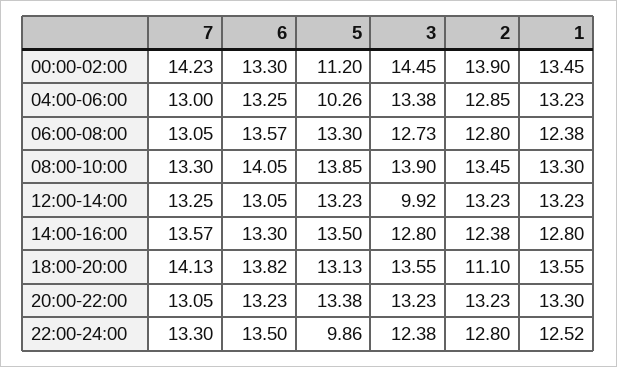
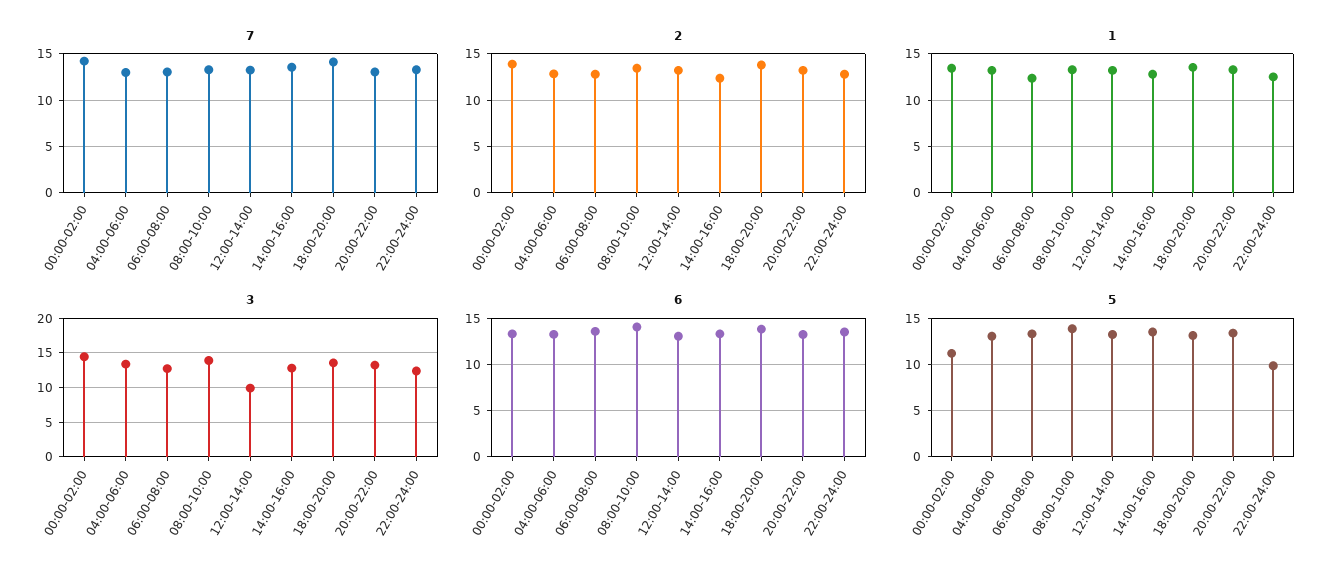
  {
    "7": {
      "00:00-02:00": 14.23,
      "04:00-06:00": 13,
      "06:00-08:00": 13.05,
      "08:00-10:00": 13.3,
      "12:00-14:00": 13.25,
      "14:00-16:00": 13.57,
      "18:00-20:00": 14.13,
      "20:00-22:00": 13.05,
      "22:00-24:00": 13.3
    },
    "6": {
      "00:00-02:00": 13.3,
      "04:00-06:00": 13.25,
      "06:00-08:00": 13.57,
      "08:00-10:00": 14.05,
      "12:00-14:00": 13.05,
      "14:00-16:00": 13.3,
      "18:00-20:00": 13.82,
      "20:00-22:00": 13.23,
      "22:00-24:00": 13.5
    },
    "5": {
      "00:00-02:00": 11.2,
-     "04:00-06:00": 10.26,
+     "04:00-06:00": 13,
      "06:00-08:00": 13.3,
      "08:00-10:00": 13.85,
      "12:00-14:00": 13.23,
      "14:00-16:00": 13.5,
      "18:00-20:00": 13.13,
      "20:00-22:00": 13.38,
      "22:00-24:00": 9.86
    },
    "3": {
      "00:00-02:00": 14.45,
      "04:00-06:00": 13.38,
      "06:00-08:00": 12.73,
      "08:00-10:00": 13.9,
      "12:00-14:00": 9.92,
      "14:00-16:00": 12.8,
      "18:00-20:00": 13.55,
      "20:00-22:00": 13.23,
      "22:00-24:00": 12.38
    },
    "2": {
      "00:00-02:00": 13.9,
      "04:00-06:00": 12.85,
      "06:00-08:00": 12.8,
      "08:00-10:00": 13.45,
      "12:00-14:00": 13.23,
      "14:00-16:00": 12.38,
-     "18:00-20:00": 11.1,
+     "18:00-20:00": 14,
      "20:00-22:00": 13.23,
      "22:00-24:00": 12.8
    },
    "1": {
      "00:00-02:00": 13.45,
      "04:00-06:00": 13.23,
      "06:00-08:00": 12.38,
      "08:00-10:00": 13.3,
      "12:00-14:00": 13.23,
      "14:00-16:00": 12.8,
      "18:00-20:00": 13.55,
      "20:00-22:00": 13.3,
      "22:00-24:00": 12.52
    }
  }

